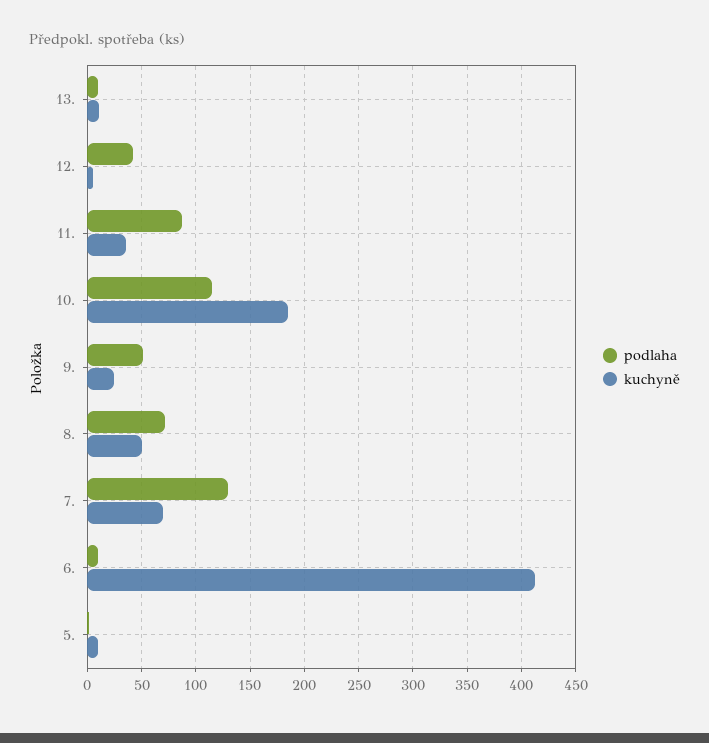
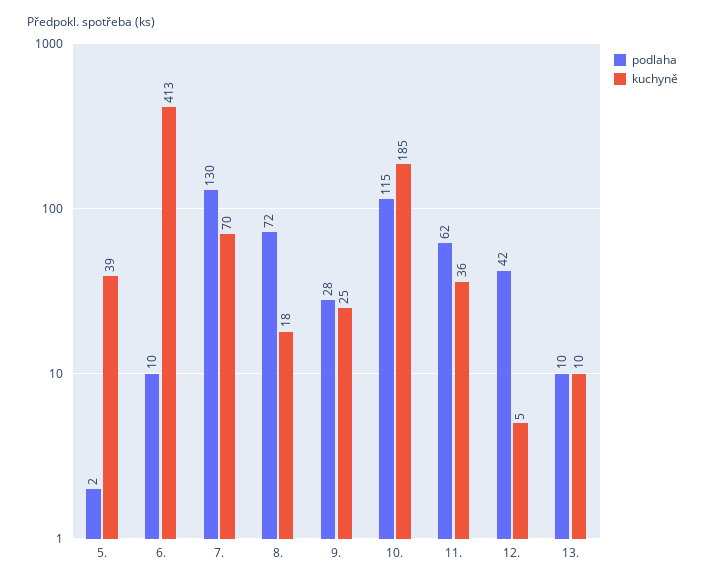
  {
    "podlaha": {
      "13.": 10,
      "12.": 42,
-     "11.": 90,
+     "11.": 62,
      "10.": 115,
-     "9.": 50,
+     "9.": 28,
      "8.": 72,
      "7.": 130,
      "6.": 10,
      "5.": 2
    },
    "kuchyně": {
      "13.": 10,
      "12.": 5,
      "11.": 36,
      "10.": 185,
      "9.": 25,
-     "8.": 50,
+     "8.": 18,
      "7.": 70,
      "6.": 413,
-     "5.": 10
+     "5.": 39
    }
  }

